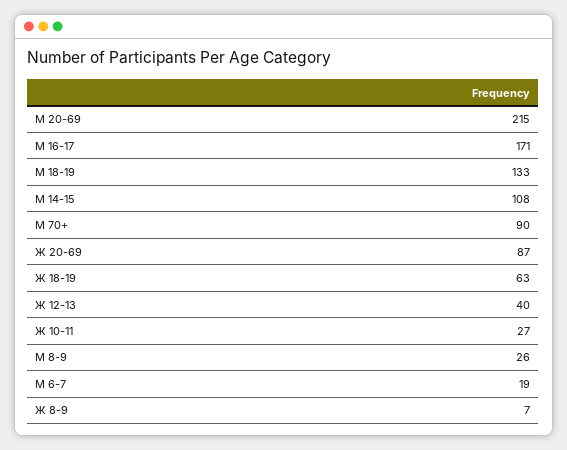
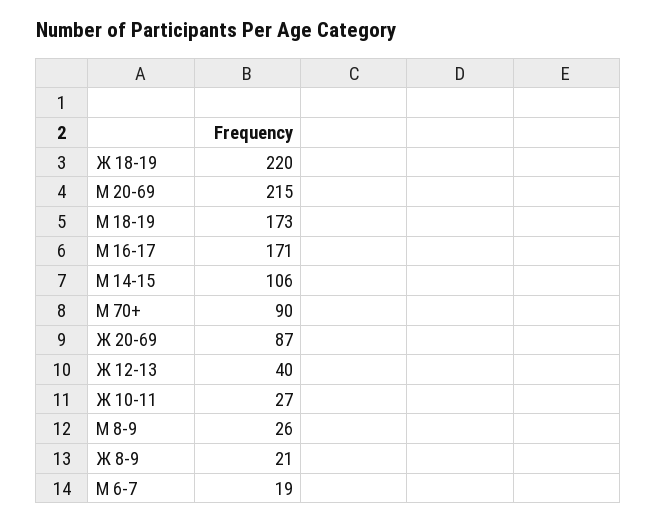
  {
    "М 20-69": 215,
    "М 16-17": 171,
-   "М 18-19": 133,
+   "М 18-19": 173,
-   "М 14-15": 108,
+   "М 14-15": 106,
    "М 70+": 90,
    "Ж 20-69": 87,
-   "Ж 18-19": 63,
+   "Ж 18-19": 220,
    "Ж 12-13": 40,
    "Ж 10-11": 27,
    "М 8-9": 26,
    "М 6-7": 19,
-   "Ж 8-9": 7
+   "Ж 8-9": 21
  }

